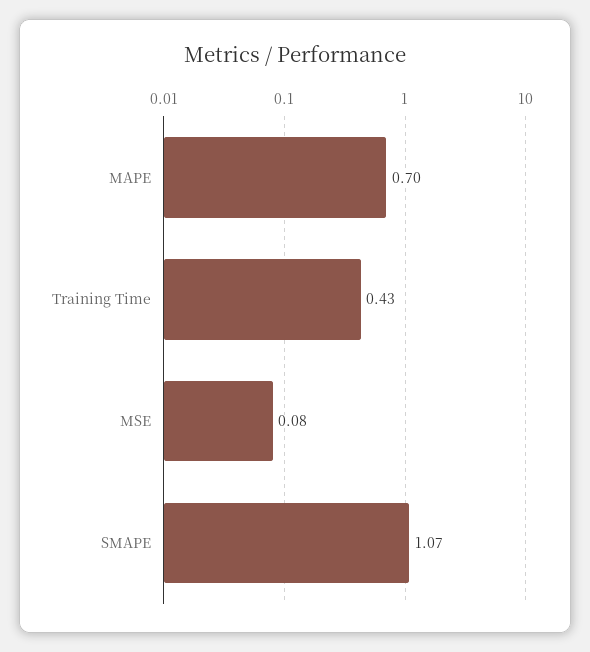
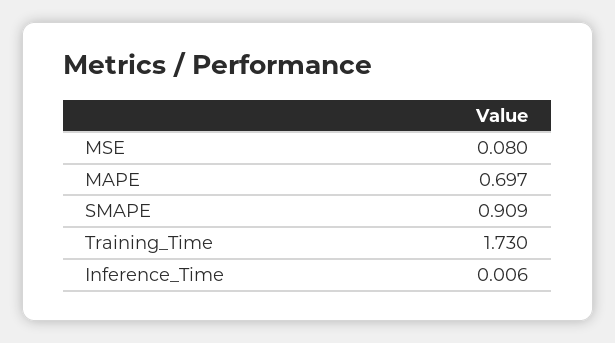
  {
    "MAPE": 0.697,
-   "Training Time": 0.43,
+   "Training Time": 1.73,
    "MSE": 0.08,
-   "SMAPE": 1.07
+   "SMAPE": 0.909,
+   "Inference_Time": 0.006
  }

